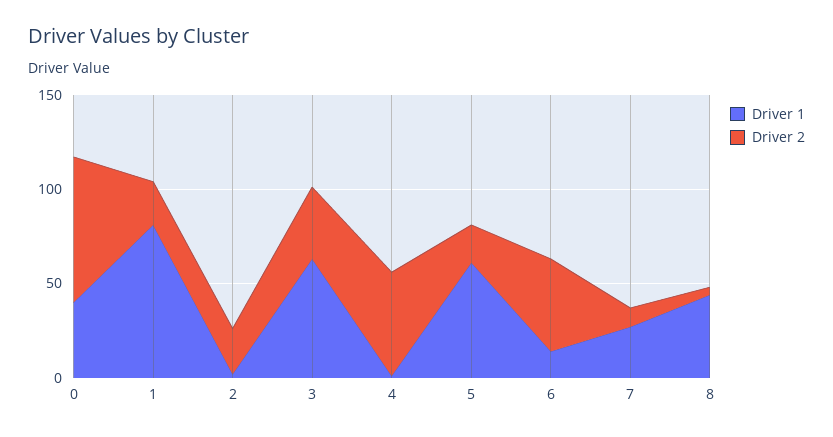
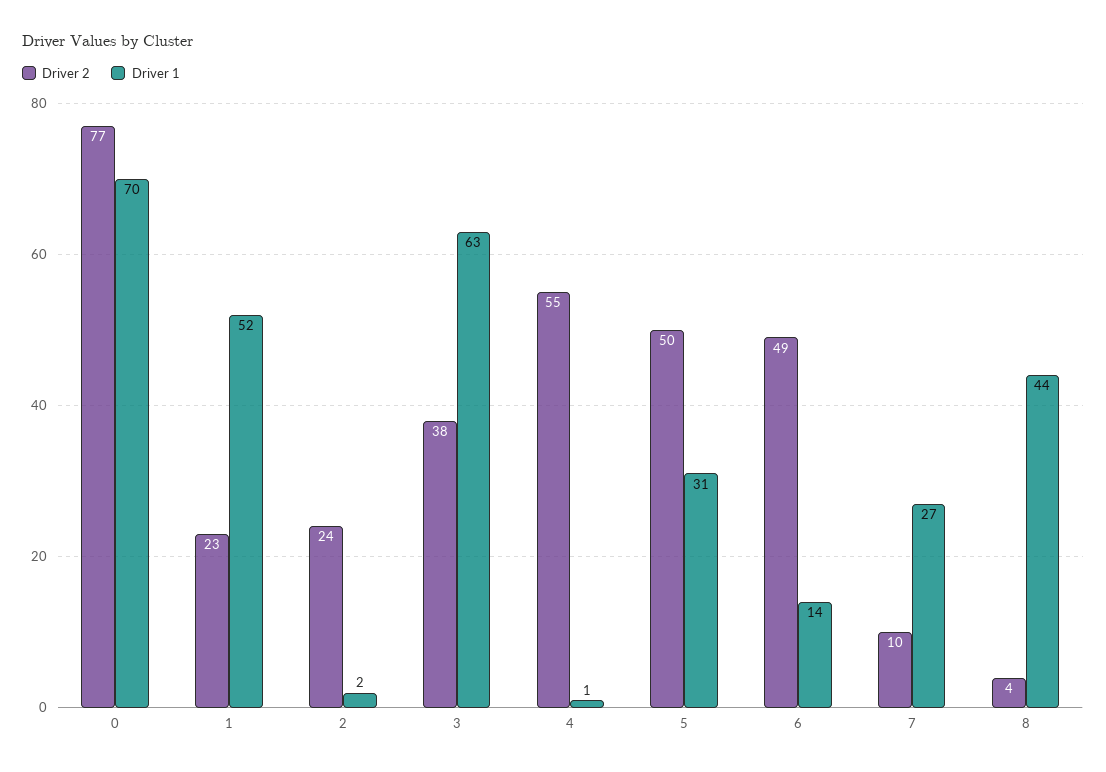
  {
    "Driver 1": {
-     "0": 40,
+     "0": 70,
-     "1": 80,
+     "1": 52,
      "2": 2,
      "3": 63,
      "4": 1,
-     "5": 60,
+     "5": 31,
      "6": 14,
      "7": 27,
      "8": 44
    },
    "Driver 2": {
      "0": 77,
      "1": 23,
      "2": 24,
      "3": 38,
      "4": 55,
-     "5": 20,
+     "5": 50,
      "6": 49,
      "7": 10,
      "8": 4
    }
  }

